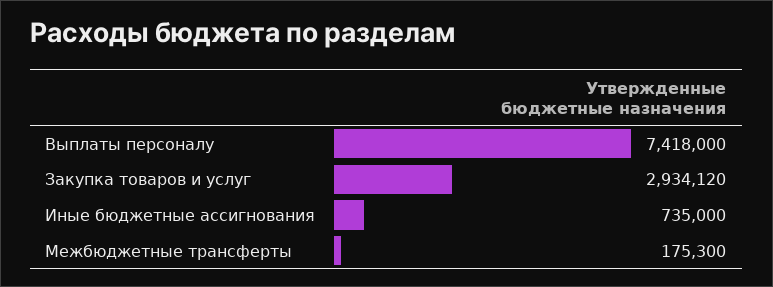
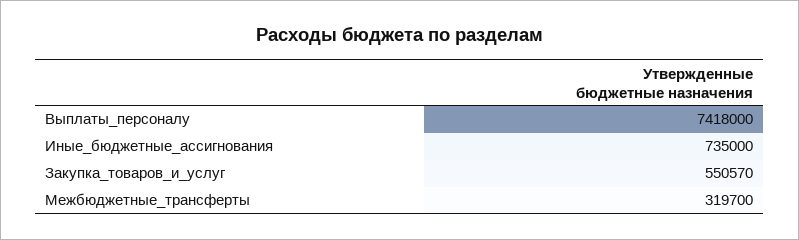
  {
    "Выплаты персоналу": 7418000,
-   "Закупка товаров и услуг": 2934120,
+   "Закупка товаров и услуг": 550570,
    "Иные бюджетные ассигнования": 735000,
-   "Межбюджетные трансферты": 175300
+   "Межбюджетные трансферты": 319700
  }

